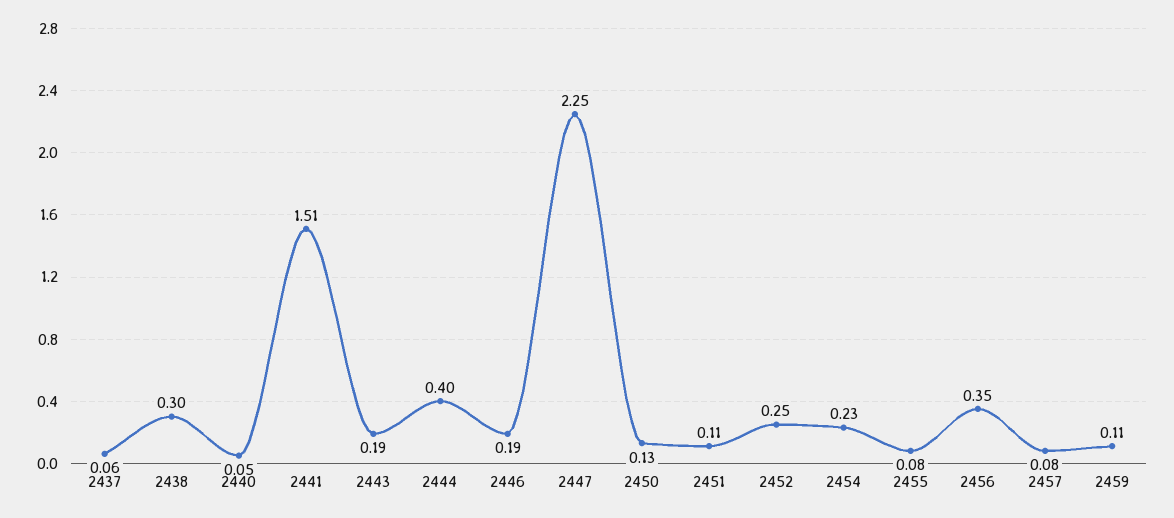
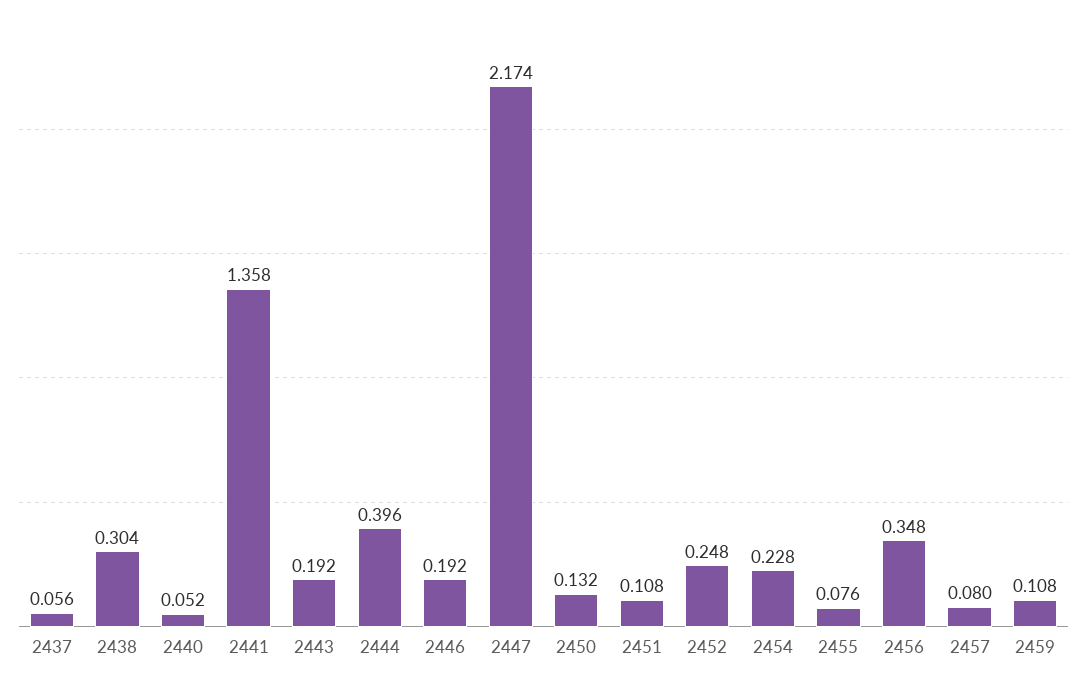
  {
    "2437": 0.056,
    "2438": 0.304,
    "2440": 0.052,
-   "2441": 1.51,
+   "2441": 1.358,
    "2443": 0.192,
    "2444": 0.396,
    "2446": 0.192,
-   "2447": 2.25,
+   "2447": 2.174,
    "2450": 0.132,
    "2451": 0.108,
    "2452": 0.248,
    "2454": 0.228,
    "2455": 0.076,
    "2456": 0.348,
    "2457": 0.08,
    "2459": 0.108
  }

